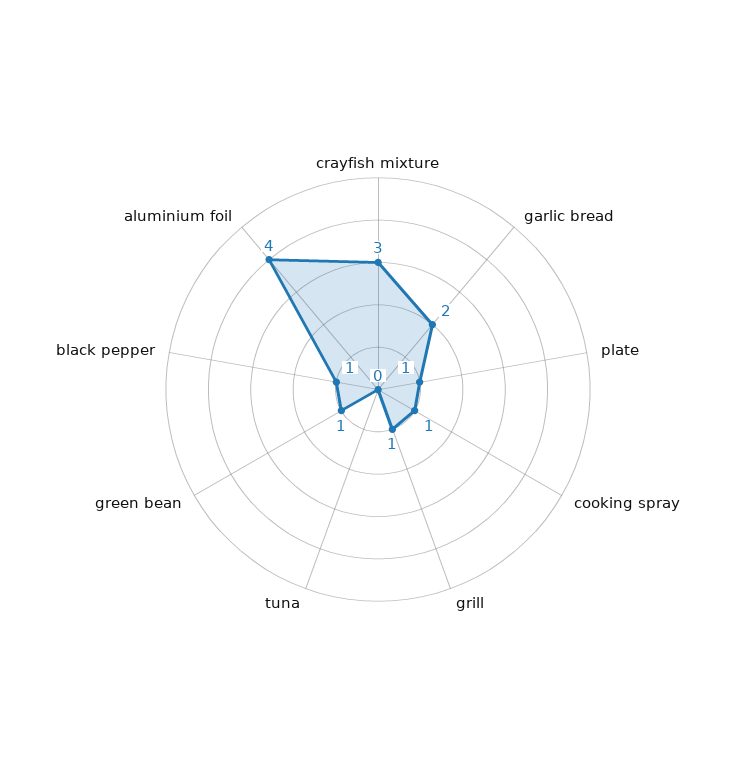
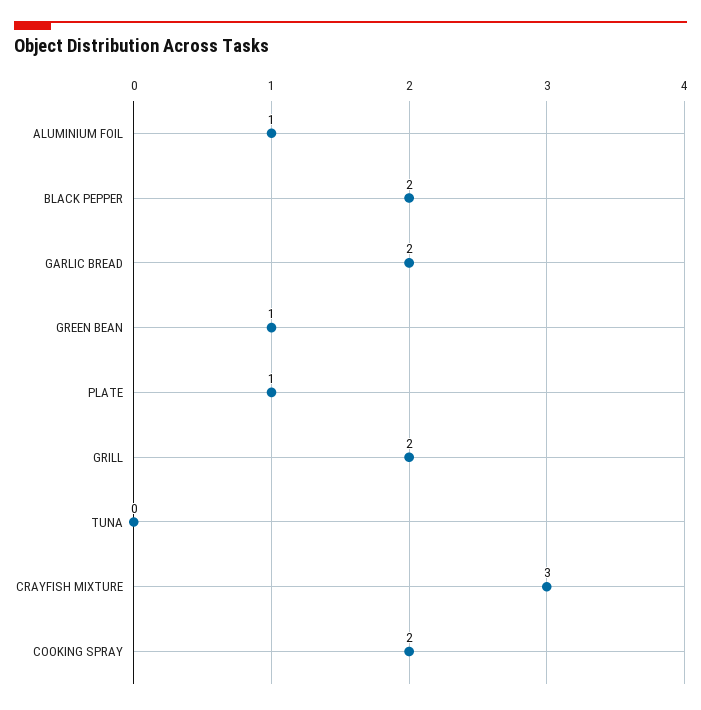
  {
    "crayfish mixture": 3,
    "garlic bread": 2,
    "plate": 1,
-   "cooking spray": 1,
+   "cooking spray": 2,
-   "grill": 1,
+   "grill": 2,
    "tuna": 0,
    "green bean": 1,
-   "black pepper": 1,
+   "black pepper": 2,
-   "aluminium foil": 4
+   "aluminium foil": 1
  }

